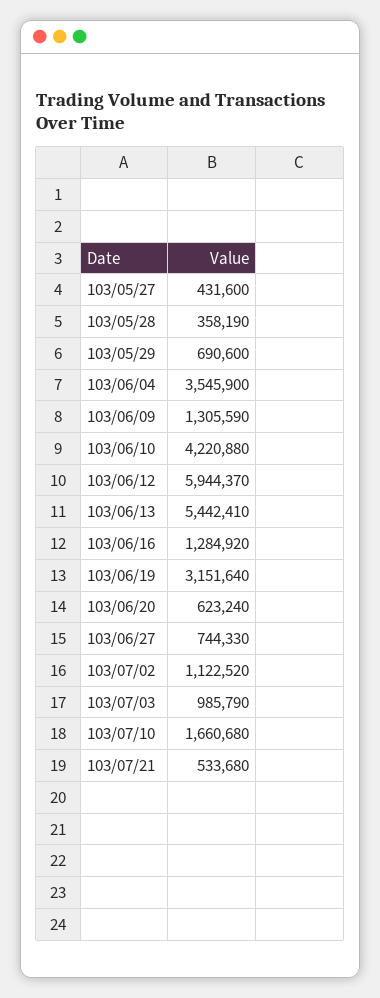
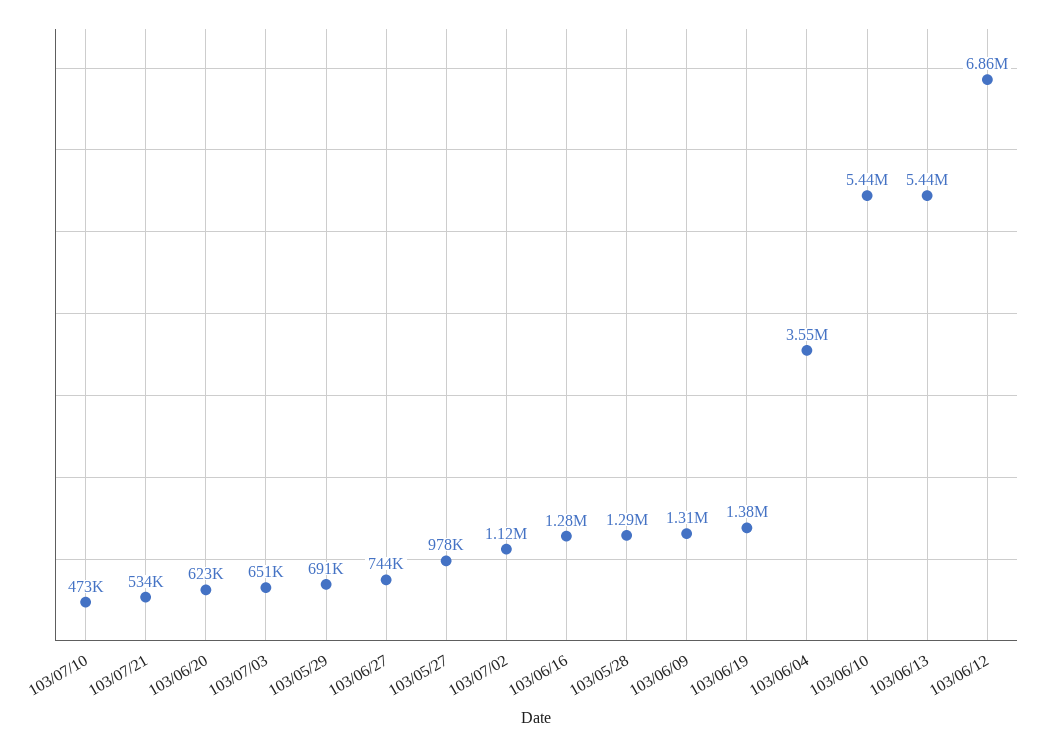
  {
-   "103/05/27": 431600,
+   "103/05/27": 978000,
-   "103/05/28": 358190,
+   "103/05/28": 1290000,
    "103/05/29": 690600,
    "103/06/04": 3545900,
    "103/06/09": 1305590,
-   "103/06/10": 4220880,
+   "103/06/10": 5440000,
-   "103/06/12": 5944370,
+   "103/06/12": 6860000,
    "103/06/13": 5442410,
    "103/06/16": 1284920,
-   "103/06/19": 3151640,
+   "103/06/19": 1380000,
    "103/06/20": 623240,
    "103/06/27": 744330,
    "103/07/02": 1122520,
-   "103/07/03": 985790,
+   "103/07/03": 651000,
-   "103/07/10": 1660680,
+   "103/07/10": 473000,
    "103/07/21": 533680
  }

